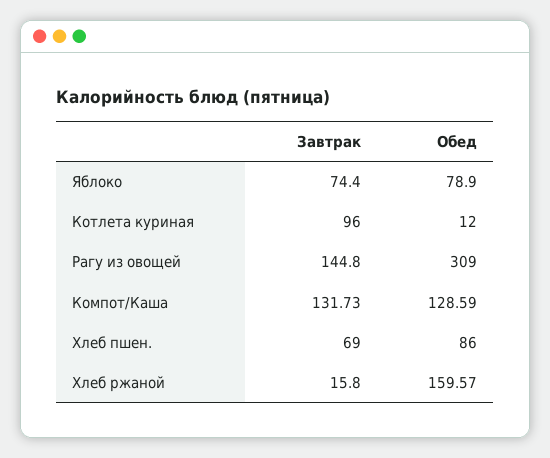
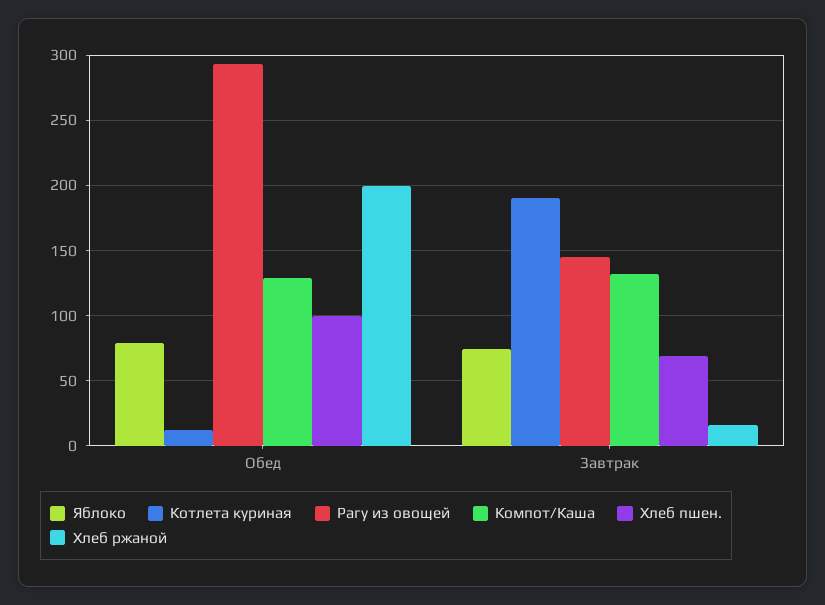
  {
    "Яблоко": {
      "Завтрак": 74.4,
      "Обед": 78.9
    },
    "Котлета куриная": {
-     "Завтрак": 96,
+     "Завтрак": 190,
      "Обед": 12
    },
    "Рагу из овощей": {
      "Завтрак": 144.8,
-     "Обед": 309
+     "Обед": 295
    },
    "Компот/Каша": {
      "Завтрак": 131.73,
      "Обед": 128.59
    },
    "Хлеб пшен.": {
      "Завтрак": 69,
-     "Обед": 86
+     "Обед": 100
    },
    "Хлеб ржаной": {
      "Завтрак": 15.8,
-     "Обед": 159.57
+     "Обед": 200
    }
  }

